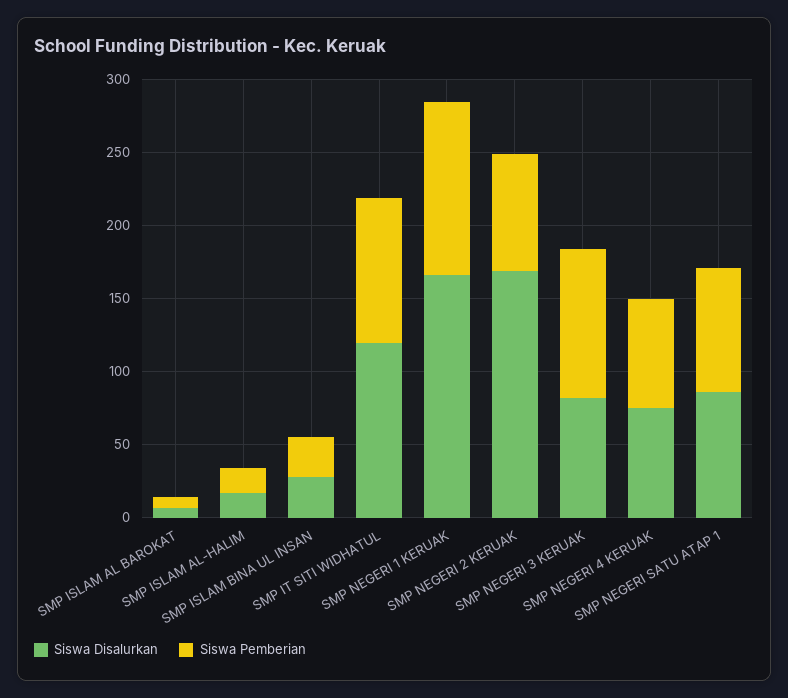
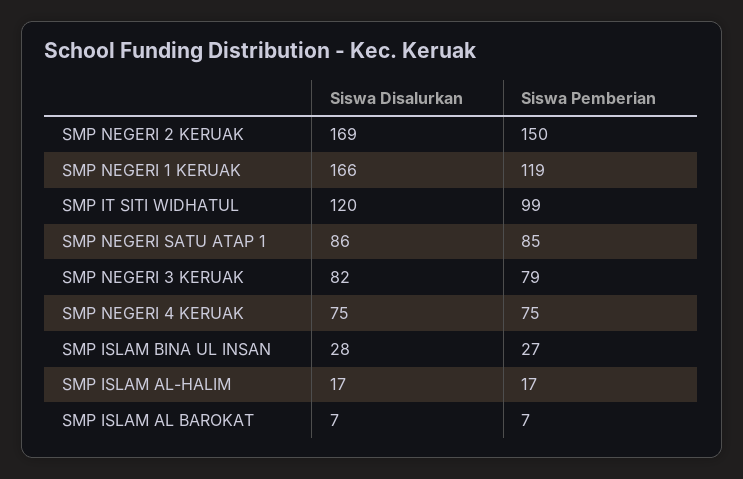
  {
    "Siswa Disalurkan": {
      "SMP ISLAM AL BAROKAT": 7,
      "SMP ISLAM AL-HALIM": 17,
      "SMP ISLAM BINA UL INSAN": 28,
      "SMP IT SITI WIDHATUL": 120,
      "SMP NEGERI 1 KERUAK": 166,
      "SMP NEGERI 2 KERUAK": 169,
      "SMP NEGERI 3 KERUAK": 82,
      "SMP NEGERI 4 KERUAK": 75,
      "SMP NEGERI SATU ATAP 1": 86
    },
    "Siswa Pemberian": {
      "SMP ISLAM AL BAROKAT": 7,
      "SMP ISLAM AL-HALIM": 17,
      "SMP ISLAM BINA UL INSAN": 27,
      "SMP IT SITI WIDHATUL": 99,
      "SMP NEGERI 1 KERUAK": 119,
-     "SMP NEGERI 2 KERUAK": 80,
+     "SMP NEGERI 2 KERUAK": 150,
-     "SMP NEGERI 3 KERUAK": 100,
+     "SMP NEGERI 3 KERUAK": 79,
      "SMP NEGERI 4 KERUAK": 75,
      "SMP NEGERI SATU ATAP 1": 85
    }
  }

